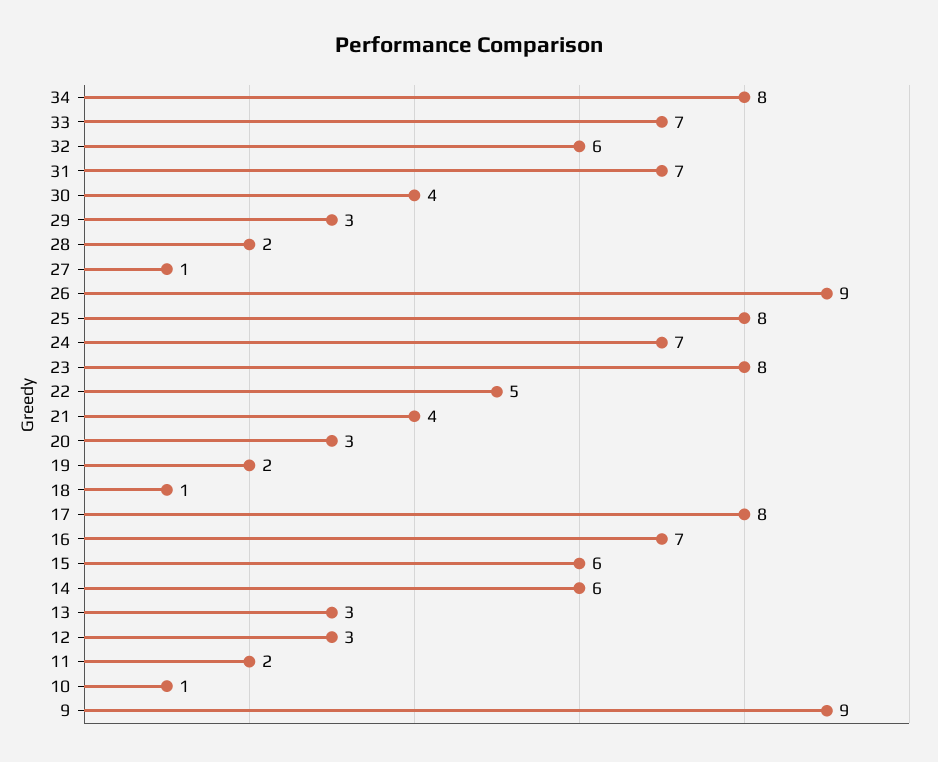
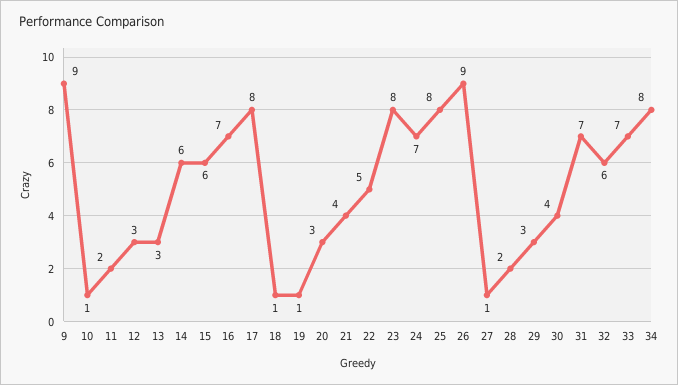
  {
    "34": 8,
    "33": 7,
    "32": 6,
    "31": 7,
    "30": 4,
    "29": 3,
    "28": 2,
    "27": 1,
    "26": 9,
    "25": 8,
    "24": 7,
    "23": 8,
    "22": 5,
    "21": 4,
    "20": 3,
-   "19": 2,
+   "19": 1,
    "18": 1,
    "17": 8,
    "16": 7,
    "15": 6,
    "14": 6,
    "13": 3,
    "12": 3,
    "11": 2,
    "10": 1,
    "9": 9
  }

